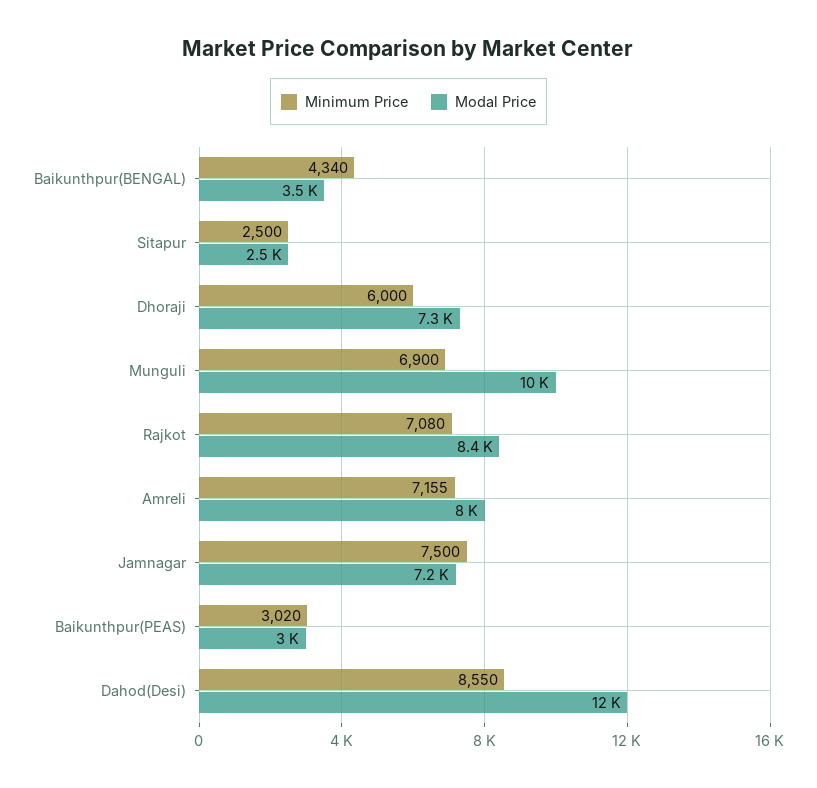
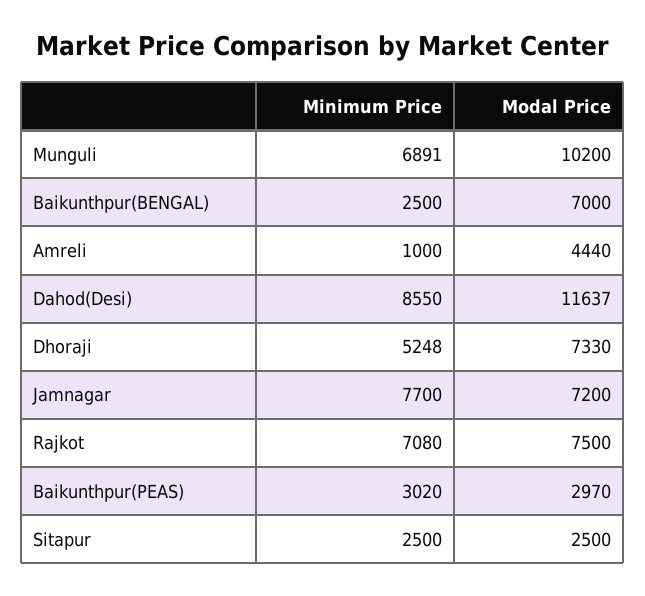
  {
    "Minimum Price": {
-     "Baikunthpur(BENGAL)": 4340,
+     "Baikunthpur(BENGAL)": 2500,
      "Sitapur": 2500,
-     "Dhoraji": 6000,
+     "Dhoraji": 5248,
-     "Munguli": 6900,
+     "Munguli": 6891,
      "Rajkot": 7080,
-     "Amreli": 7155,
+     "Amreli": 1000,
-     "Jamnagar": 7500,
+     "Jamnagar": 7700,
      "Baikunthpur(PEAS)": 3020,
      "Dahod(Desi)": 8550
    },
    "Modal Price": {
-     "Baikunthpur(BENGAL)": 3500,
+     "Baikunthpur(BENGAL)": 7000,
      "Sitapur": 2500,
      "Dhoraji": 7330,
      "Munguli": 10200,
-     "Rajkot": 8400,
+     "Rajkot": 7500,
-     "Amreli": 8000,
+     "Amreli": 4440,
      "Jamnagar": 7200,
      "Baikunthpur(PEAS)": 2970,
      "Dahod(Desi)": 11637
    }
  }

